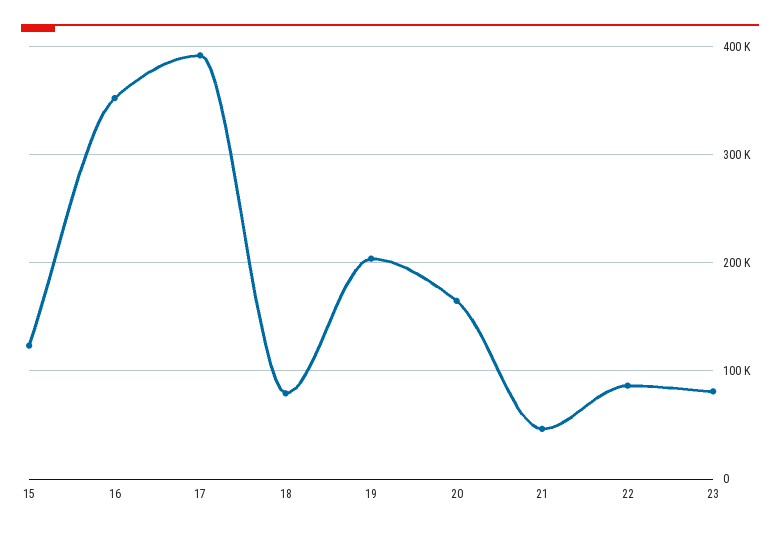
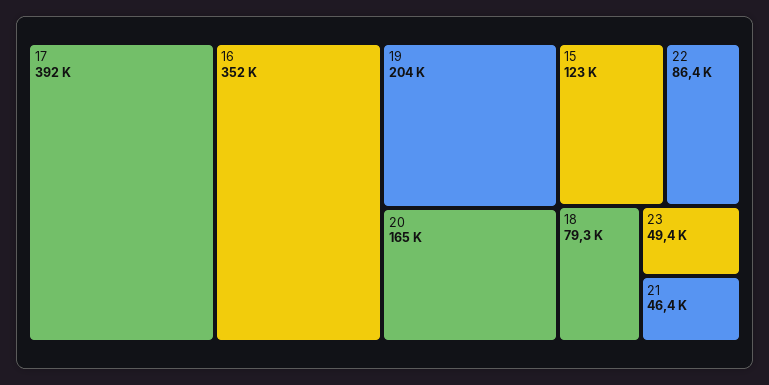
  {
    "15": 123000,
    "16": 352000,
    "17": 392000,
    "18": 79300,
    "19": 204000,
    "20": 165000,
    "21": 46400,
    "22": 86400,
-   "23": 80000
+   "23": 49400
  }

